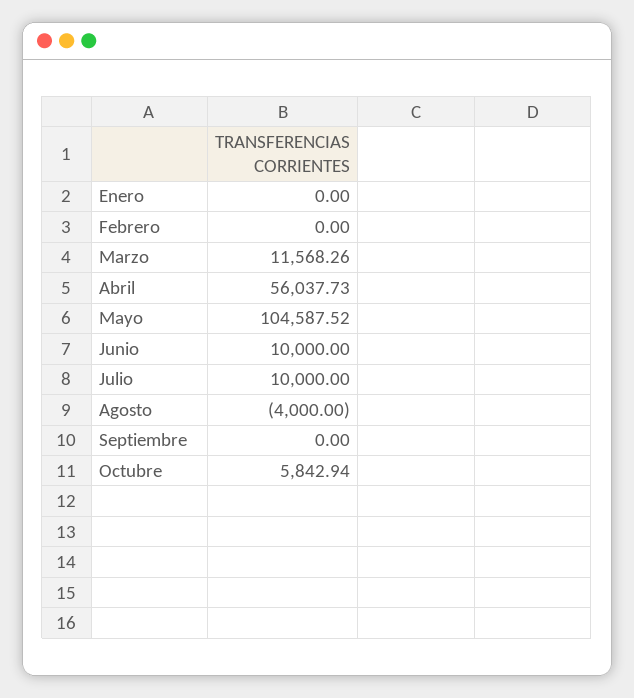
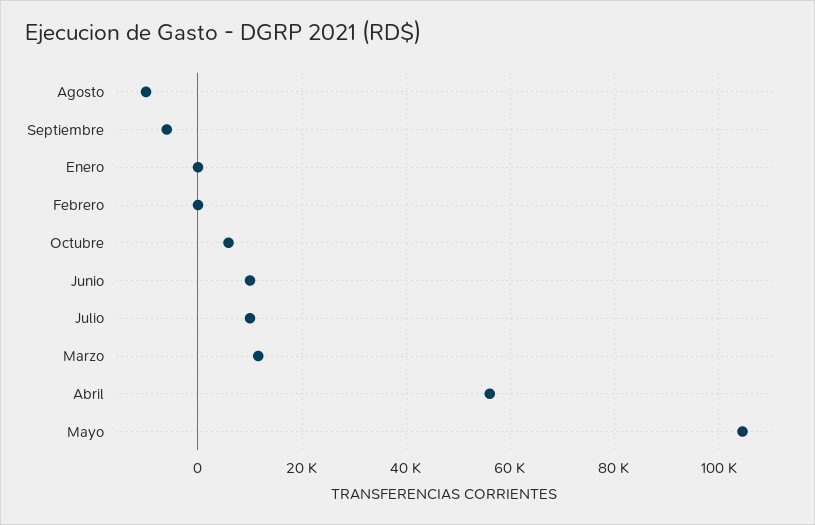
  {
    "Enero": 0,
    "Febrero": 0,
    "Marzo": 11568.26,
    "Abril": 56037.73,
    "Mayo": 104587.52,
    "Junio": 10000,
    "Julio": 10000,
-   "Agosto": -4000,
+   "Agosto": -10000,
-   "Septiembre": 0,
+   "Septiembre": -6000,
    "Octubre": 5842.94
  }

